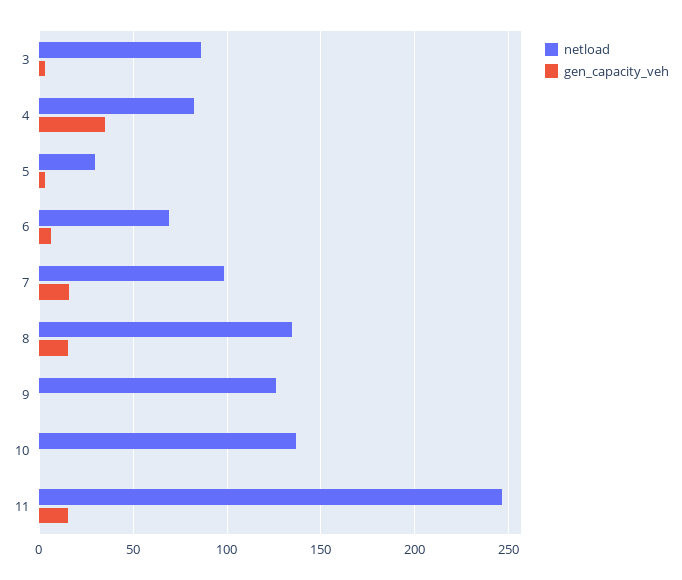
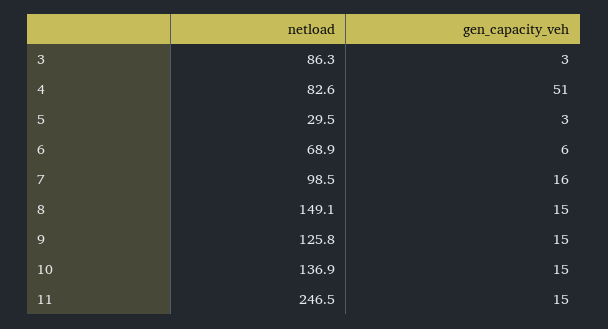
  {
    "netload": {
      "3": 86.3,
      "4": 82.6,
      "5": 29.5,
      "6": 68.9,
      "7": 98.5,
-     "8": 135,
+     "8": 149.1,
      "9": 125.8,
      "10": 136.9,
      "11": 246.5
    },
    "gen_capacity_veh": {
      "3": 3,
-     "4": 35,
+     "4": 51,
      "5": 3,
      "6": 6,
      "7": 16,
      "8": 15,
-     "9": 0,
+     "9": 15,
-     "10": 0,
+     "10": 15,
      "11": 15
    }
  }

